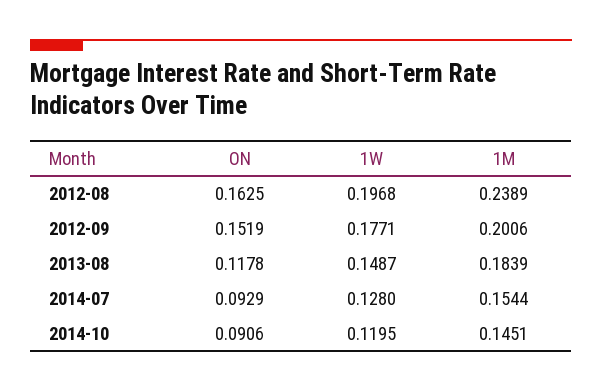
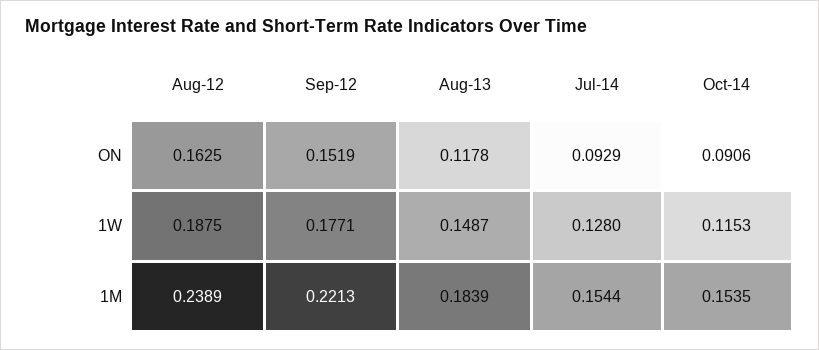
  {
    "ON": {
      "2012-08": 0.1625,
      "2012-09": 0.1519,
      "2013-08": 0.1178,
      "2014-07": 0.0929,
      "2014-10": 0.0906
    },
    "1W": {
-     "2012-08": 0.1968,
+     "2012-08": 0.1875,
      "2012-09": 0.1771,
      "2013-08": 0.1487,
      "2014-07": 0.128,
-     "2014-10": 0.1195
+     "2014-10": 0.1153
    },
    "1M": {
      "2012-08": 0.2389,
-     "2012-09": 0.2006,
+     "2012-09": 0.2213,
      "2013-08": 0.1839,
      "2014-07": 0.1544,
-     "2014-10": 0.1451
+     "2014-10": 0.1535
    }
  }

